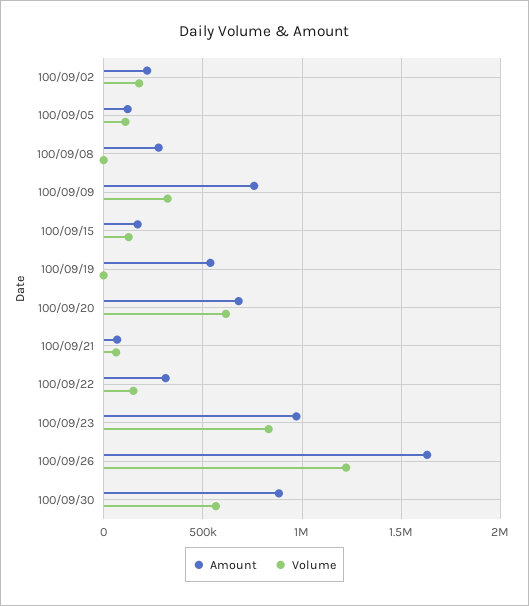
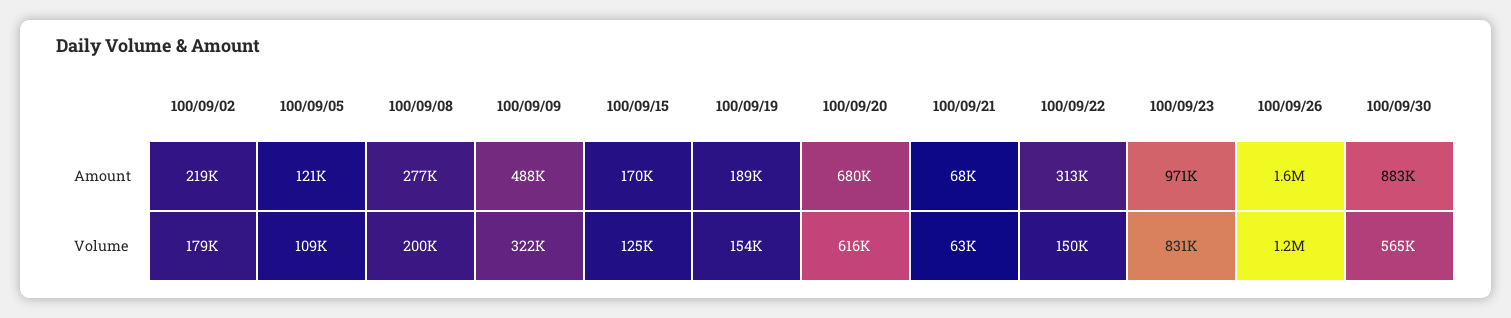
  {
    "Amount": {
      "100/09/02": 219000,
      "100/09/05": 121000,
      "100/09/08": 277000,
-     "100/09/09": 750000,
+     "100/09/09": 488000,
      "100/09/15": 170000,
-     "100/09/19": 550000,
+     "100/09/19": 189000,
      "100/09/20": 680000,
      "100/09/21": 68000,
      "100/09/22": 313000,
      "100/09/23": 971000,
      "100/09/26": 1600000,
      "100/09/30": 883000
    },
    "Volume": {
      "100/09/02": 179000,
      "100/09/05": 109000,
-     "100/09/08": 0,
+     "100/09/08": 200000,
      "100/09/09": 322000,
      "100/09/15": 125000,
-     "100/09/19": 0,
+     "100/09/19": 154000,
      "100/09/20": 616000,
      "100/09/21": 63000,
      "100/09/22": 150000,
      "100/09/23": 831000,
      "100/09/26": 1200000,
      "100/09/30": 565000
    }
  }

